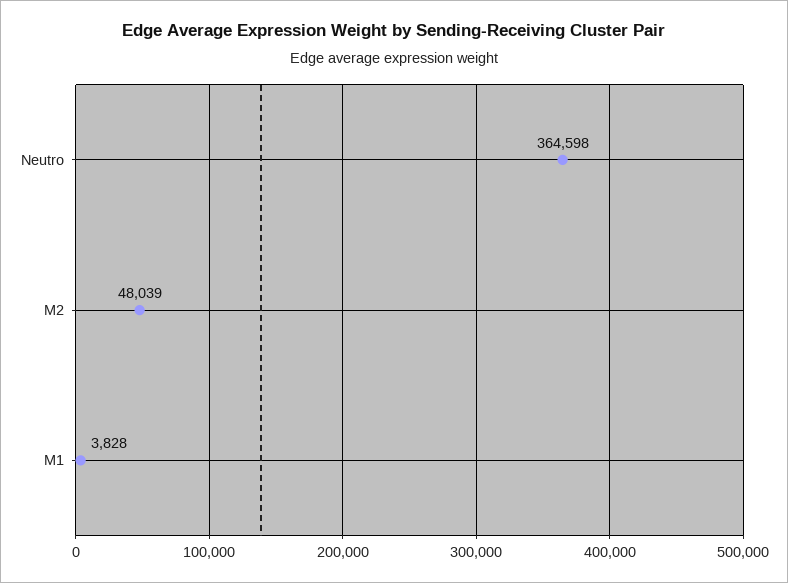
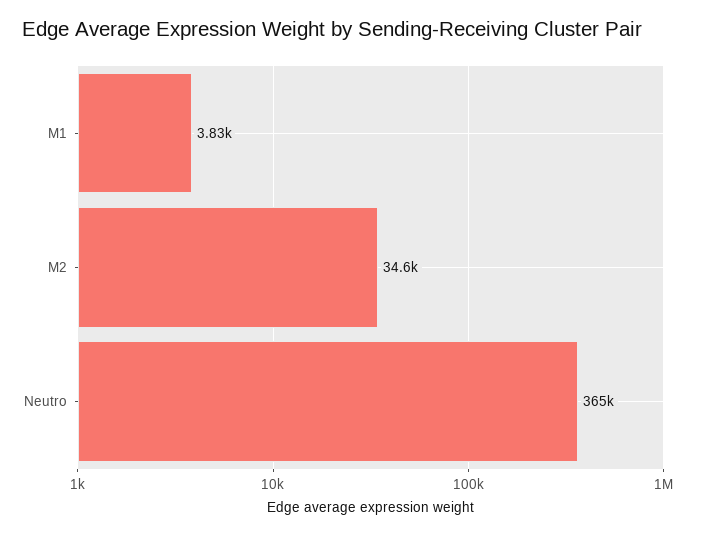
  {
    "Neutro": 364598,
-   "M2": 48039,
+   "M2": 34600,
    "M1": 3828
  }

